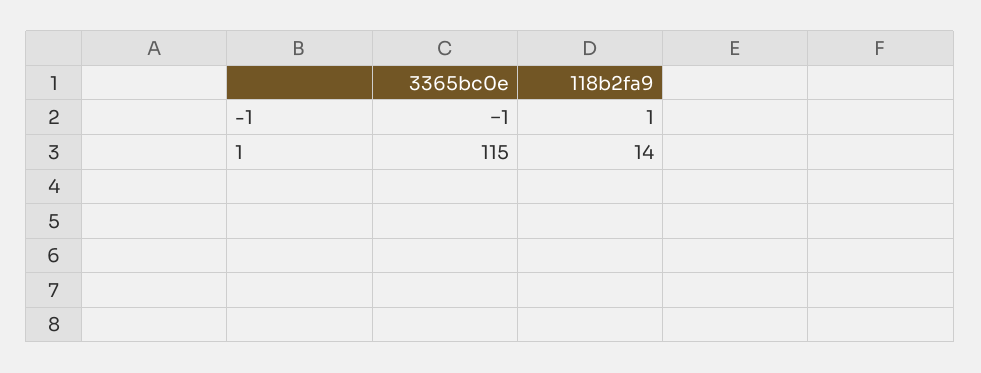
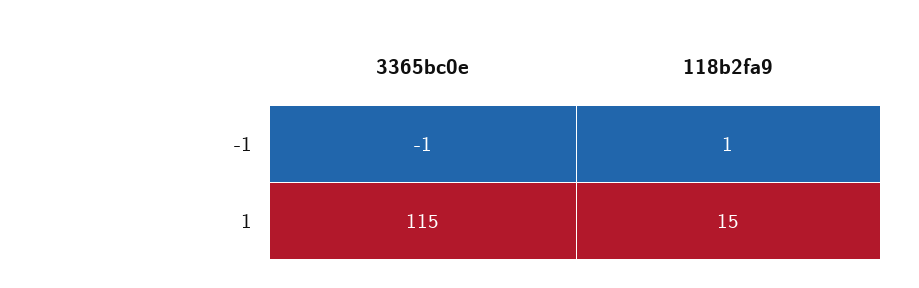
  {
    "3365bc0e": {
      "-1": -1,
      "1": 115
    },
    "118b2fa9": {
      "-1": 1,
-     "1": 14
+     "1": 15
    }
  }

